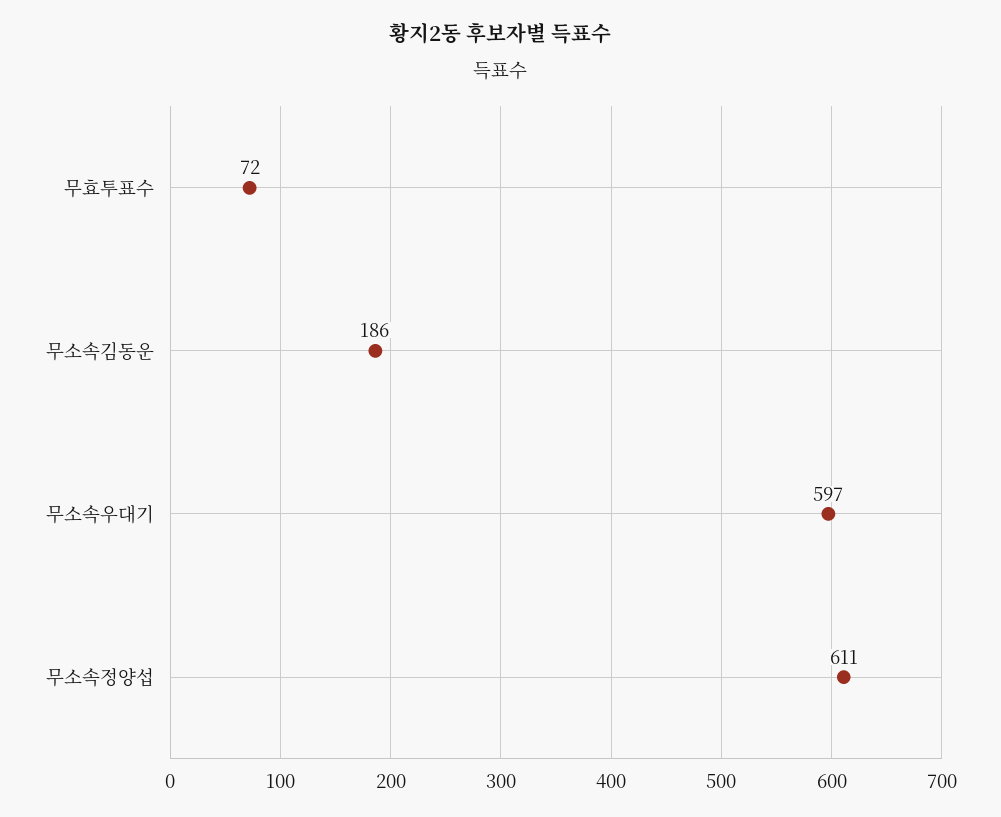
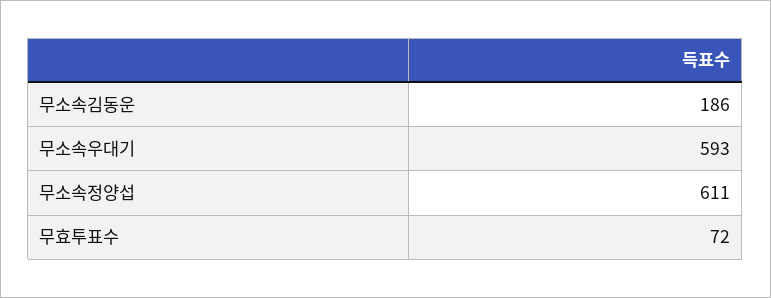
  {
    "무효투표수": 72,
    "무소속김동운": 186,
-   "무소속우대기": 597,
+   "무소속우대기": 593,
    "무소속정양섭": 611
  }

